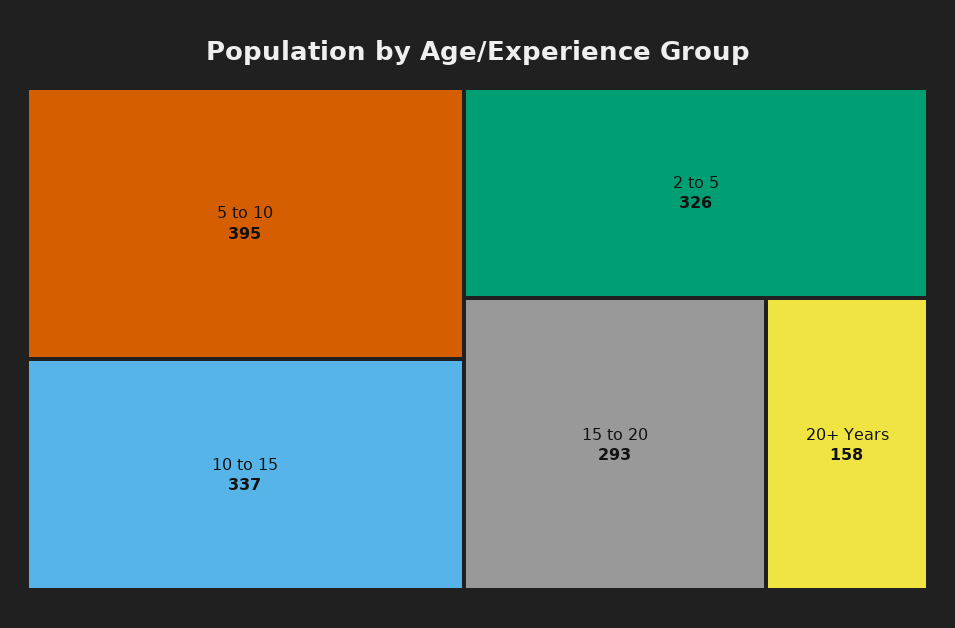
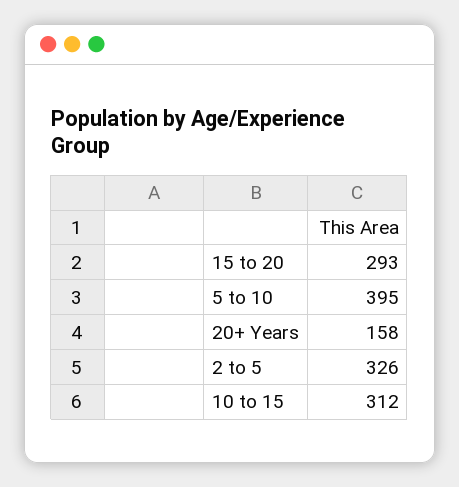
  {
    "5 to 10": 395,
-   "10 to 15": 337,
+   "10 to 15": 312,
    "2 to 5": 326,
    "15 to 20": 293,
    "20+ Years": 158
  }

